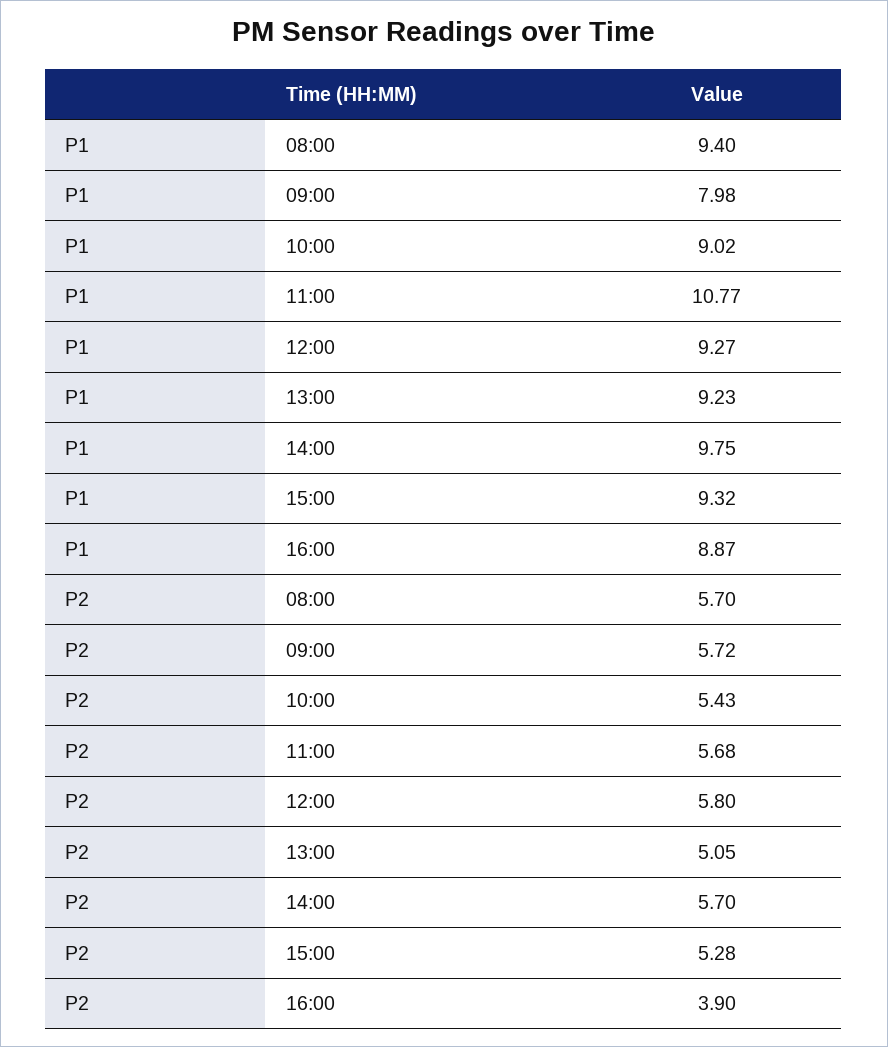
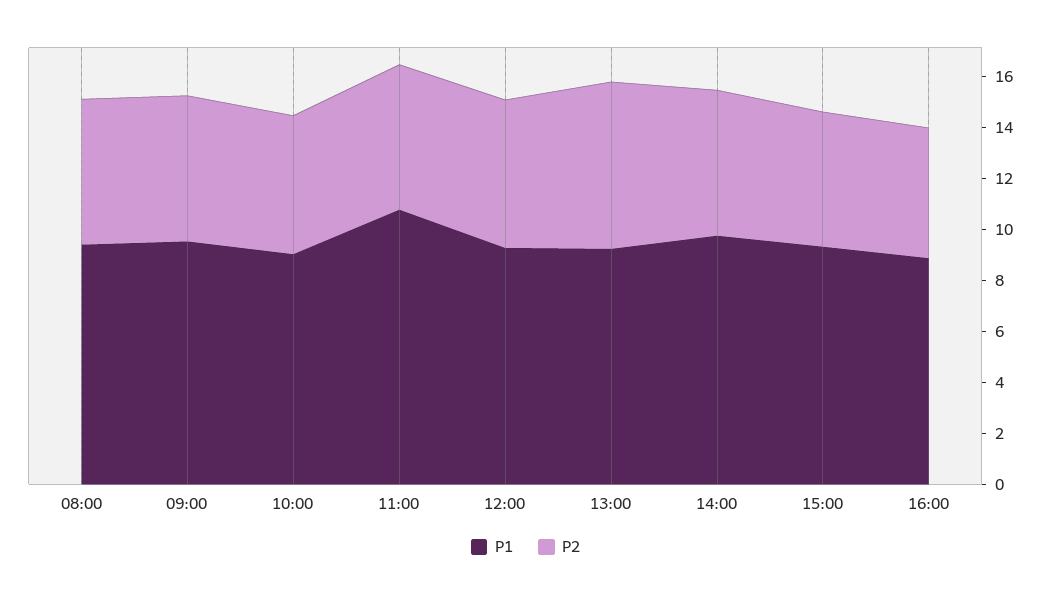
  {
    "P1": {
      "08:00": 9.4,
-     "09:00": 7.98,
+     "09:00": 9.5,
      "10:00": 9.02,
      "11:00": 10.77,
      "12:00": 9.27,
      "13:00": 9.23,
      "14:00": 9.75,
      "15:00": 9.32,
      "16:00": 8.87
    },
    "P2": {
      "08:00": 5.7,
      "09:00": 5.72,
      "10:00": 5.43,
      "11:00": 5.68,
      "12:00": 5.8,
-     "13:00": 5.05,
+     "13:00": 6.5,
      "14:00": 5.7,
      "15:00": 5.28,
-     "16:00": 3.9
+     "16:00": 5
    }
  }

